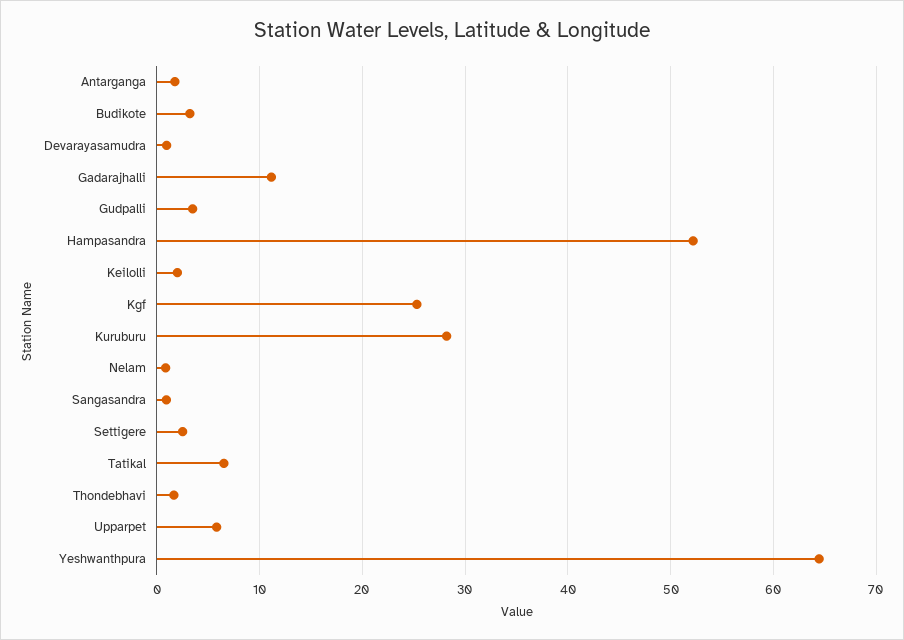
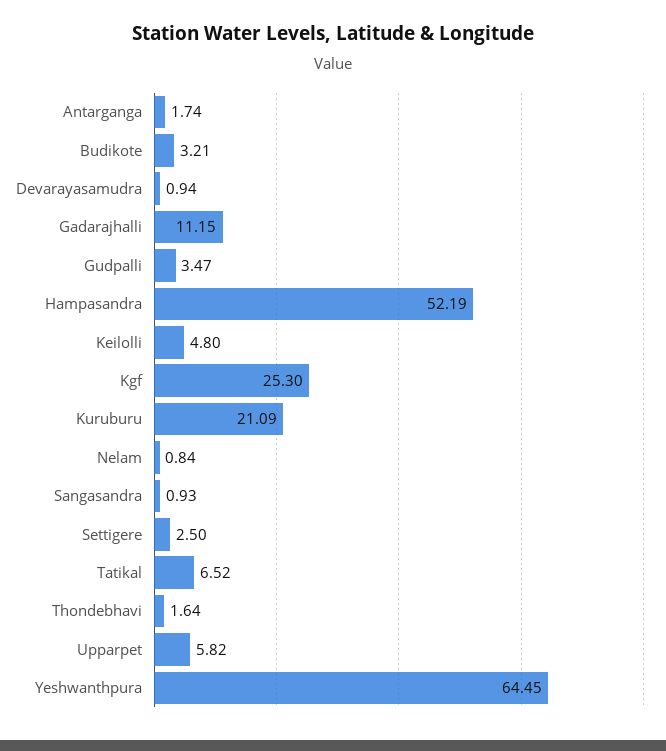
  {
    "Antarganga": 1.74,
    "Budikote": 3.21,
    "Devarayasamudra": 0.94,
    "Gadarajhalli": 11.15,
    "Gudpalli": 3.47,
    "Hampasandra": 52.19,
-   "Keilolli": 2,
+   "Keilolli": 4.8,
    "Kgf": 25.3,
-   "Kuruburu": 28,
+   "Kuruburu": 21.09,
    "Nelam": 0.84,
    "Sangasandra": 0.93,
    "Settigere": 2.5,
    "Tatikal": 6.52,
    "Thondebhavi": 1.64,
    "Upparpet": 5.82,
    "Yeshwanthpura": 64.45
  }

